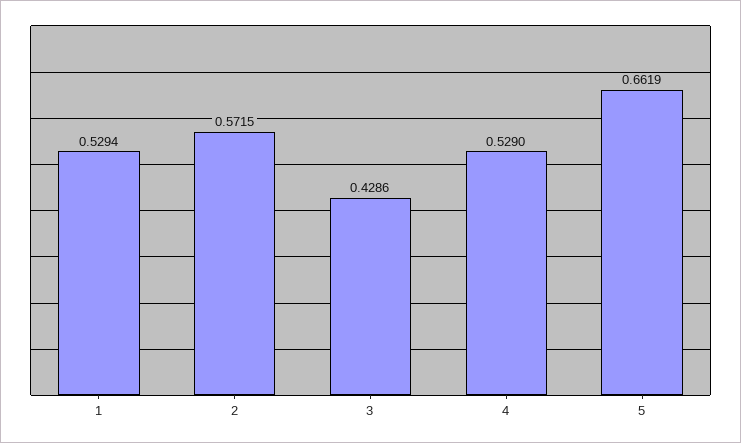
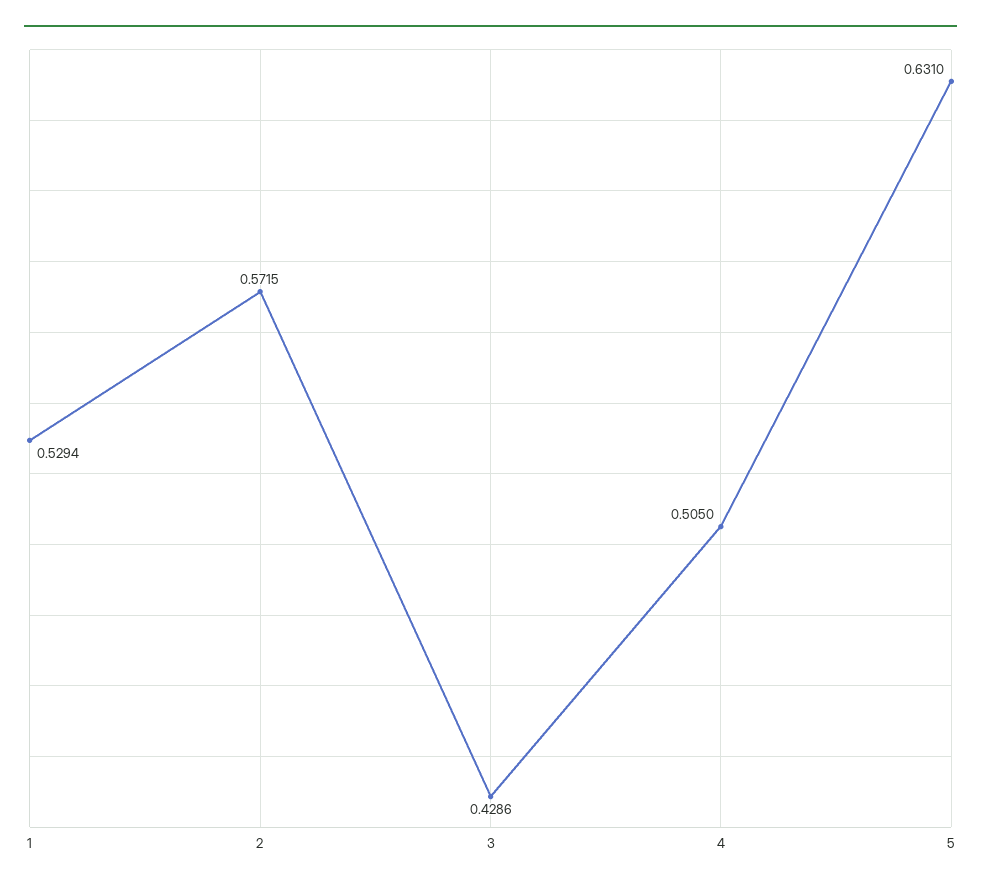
  {
    "1": 0.5294,
    "2": 0.5715,
    "3": 0.4286,
-   "4": 0.529,
+   "4": 0.505,
-   "5": 0.6619
+   "5": 0.631
  }

